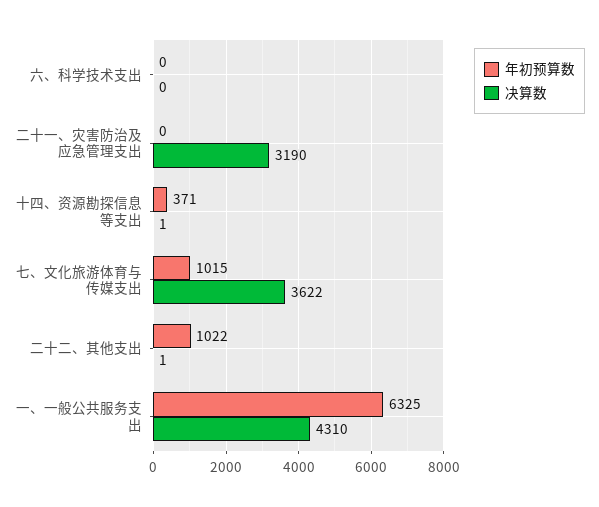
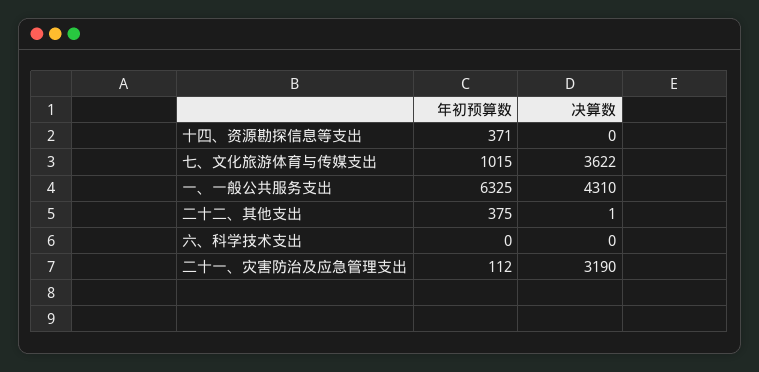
  {
    "年初预算数": {
      "六、科学技术支出": 0,
-     "二十一、灾害防治及应急管理支出": 0,
+     "二十一、灾害防治及应急管理支出": 112,
      "十四、资源勘探信息等支出": 371,
      "七、文化旅游体育与传媒支出": 1015,
-     "二十二、其他支出": 1022,
+     "二十二、其他支出": 375,
      "一、一般公共服务支出": 6325
    },
    "决算数": {
      "六、科学技术支出": 0,
      "二十一、灾害防治及应急管理支出": 3190,
-     "十四、资源勘探信息等支出": 1,
+     "十四、资源勘探信息等支出": 0,
      "七、文化旅游体育与传媒支出": 3622,
      "二十二、其他支出": 1,
      "一、一般公共服务支出": 4310
    }
  }

